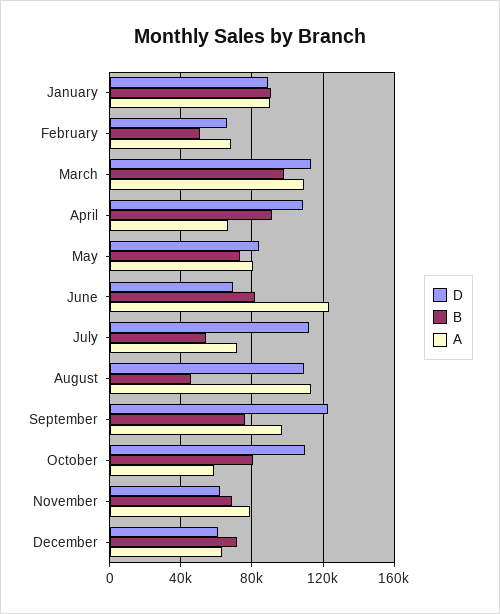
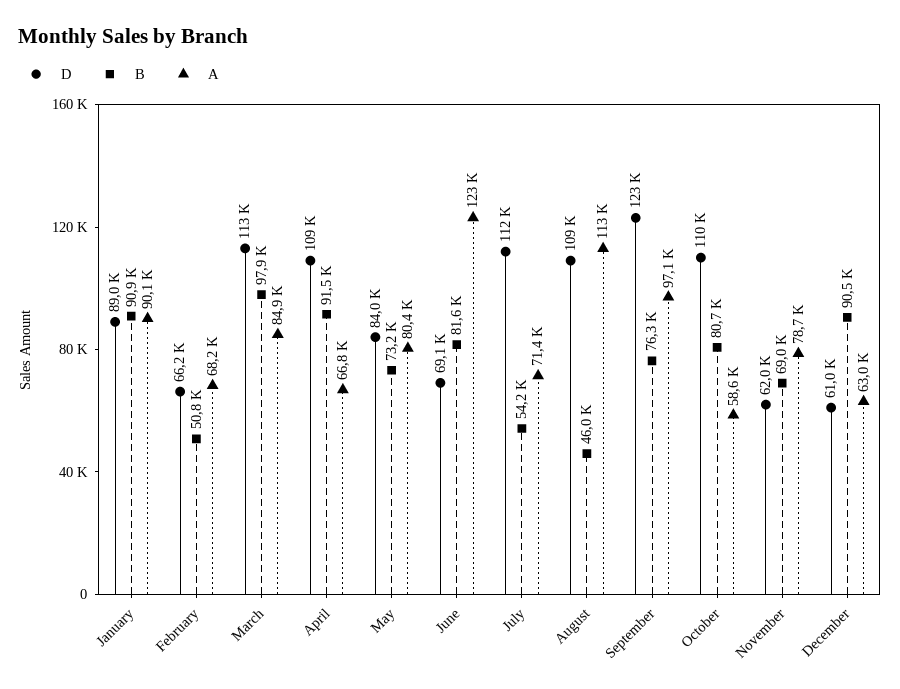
  {
    "D": {
      "January": 89000,
      "February": 66200,
      "March": 113000,
      "April": 109000,
      "May": 84000,
      "June": 69100,
      "July": 112000,
      "August": 109000,
      "September": 123000,
      "October": 110000,
      "November": 62000,
      "December": 61000
    },
    "B": {
      "January": 90900,
      "February": 50800,
      "March": 97900,
      "April": 91500,
      "May": 73200,
      "June": 81600,
      "July": 54200,
      "August": 46000,
      "September": 76300,
      "October": 80700,
      "November": 69000,
-     "December": 70000
+     "December": 90500
    },
    "A": {
      "January": 90100,
      "February": 68200,
-     "March": 110000,
+     "March": 84900,
      "April": 66800,
      "May": 80400,
      "June": 123000,
      "July": 71400,
      "August": 113000,
      "September": 97100,
      "October": 58600,
      "November": 78700,
      "December": 63000
    }
  }

